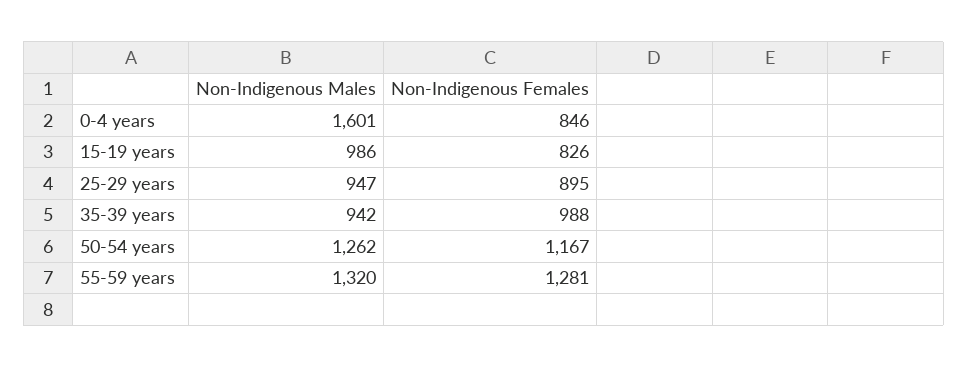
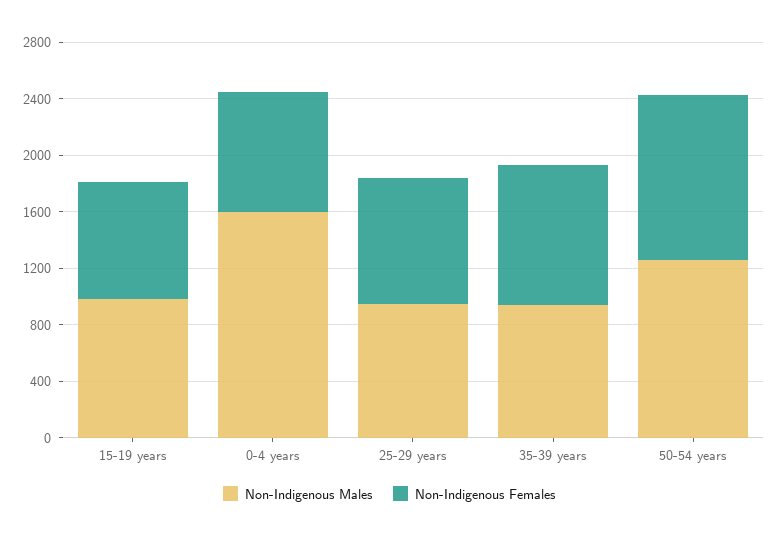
  {
    "Non-Indigenous Males": {
      "0-4 years": 1601,
      "15-19 years": 986,
      "25-29 years": 947,
      "35-39 years": 942,
-     "50-54 years": 1262,
+     "50-54 years": 1262
-     "55-59 years": 1320
    },
    "Non-Indigenous Females": {
      "0-4 years": 846,
      "15-19 years": 826,
      "25-29 years": 895,
      "35-39 years": 988,
-     "50-54 years": 1167,
+     "50-54 years": 1167
-     "55-59 years": 1281
    }
  }

